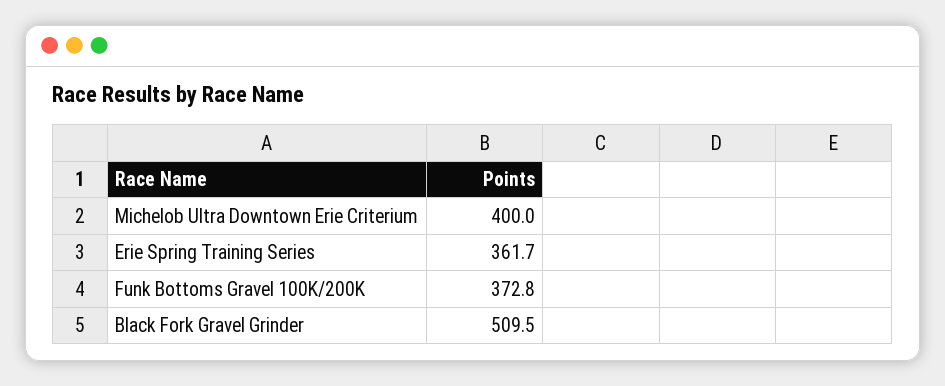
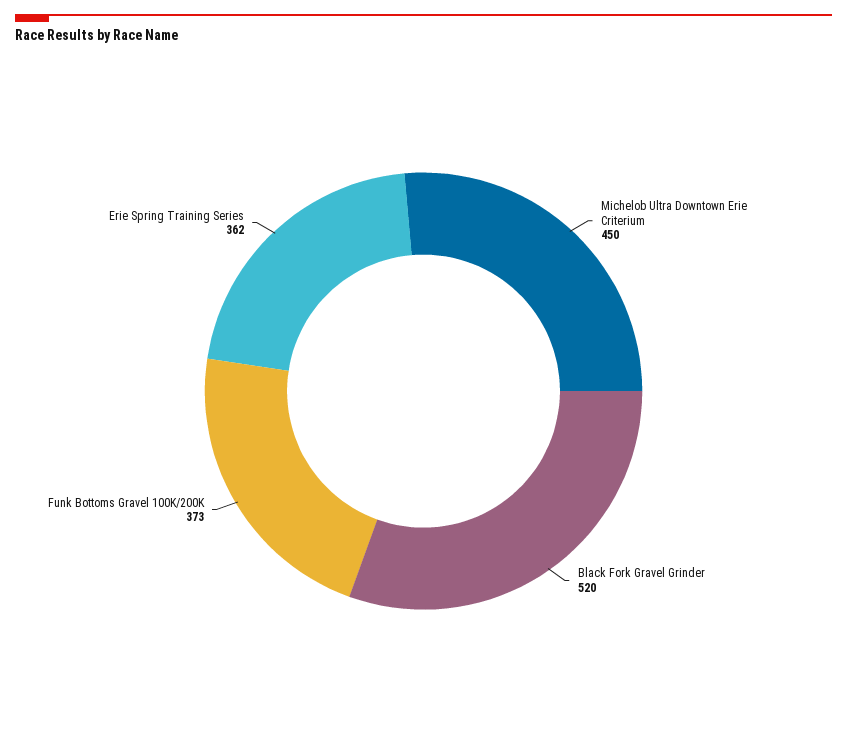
  {
-   "Michelob Ultra Downtown Erie Criterium": 400,
+   "Michelob Ultra Downtown Erie Criterium": 450,
    "Erie Spring Training Series": 361.7,
    "Funk Bottoms Gravel 100K/200K": 372.8,
-   "Black Fork Gravel Grinder": 509.5
+   "Black Fork Gravel Grinder": 520
  }

